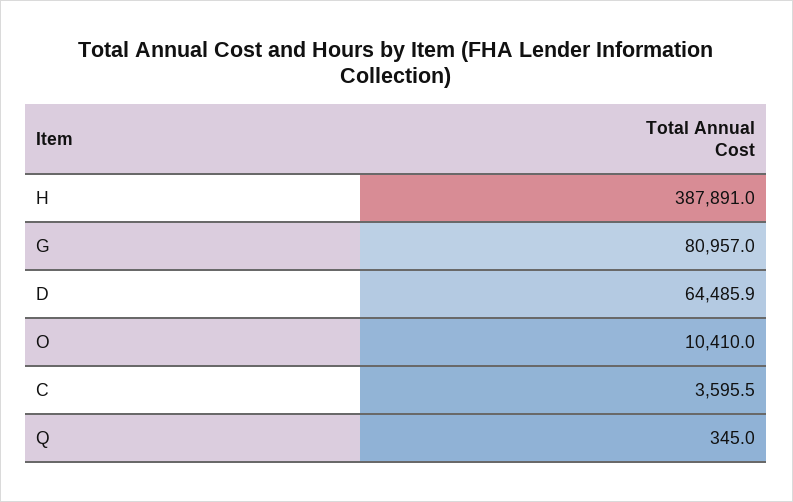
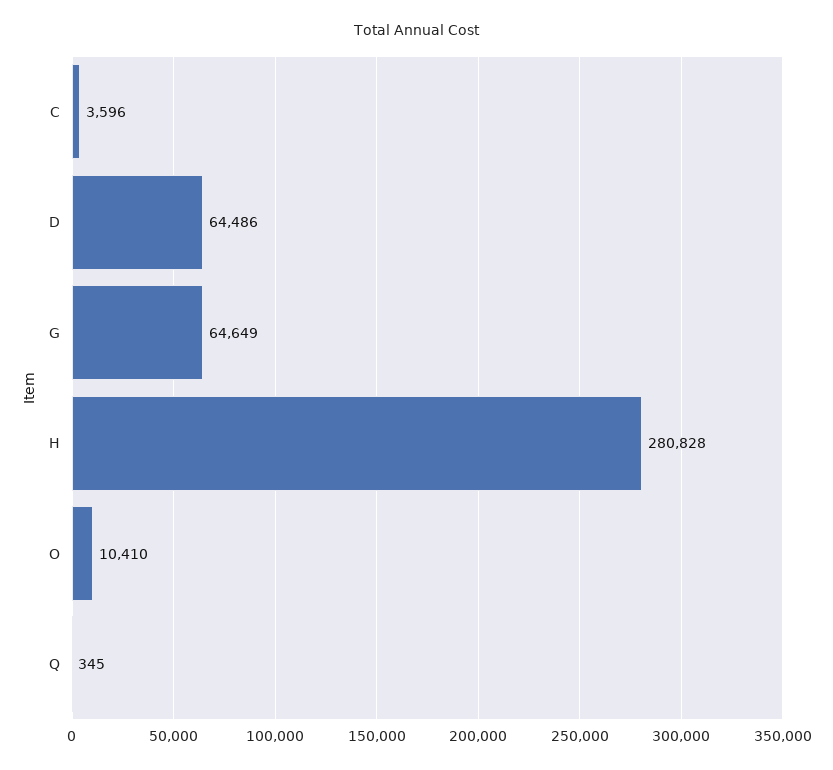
  {
-   "H": 387891,
+   "H": 280828,
-   "G": 80957,
+   "G": 64649,
    "D": 64485.9,
    "O": 10410,
    "C": 3595.5,
    "Q": 345
  }

